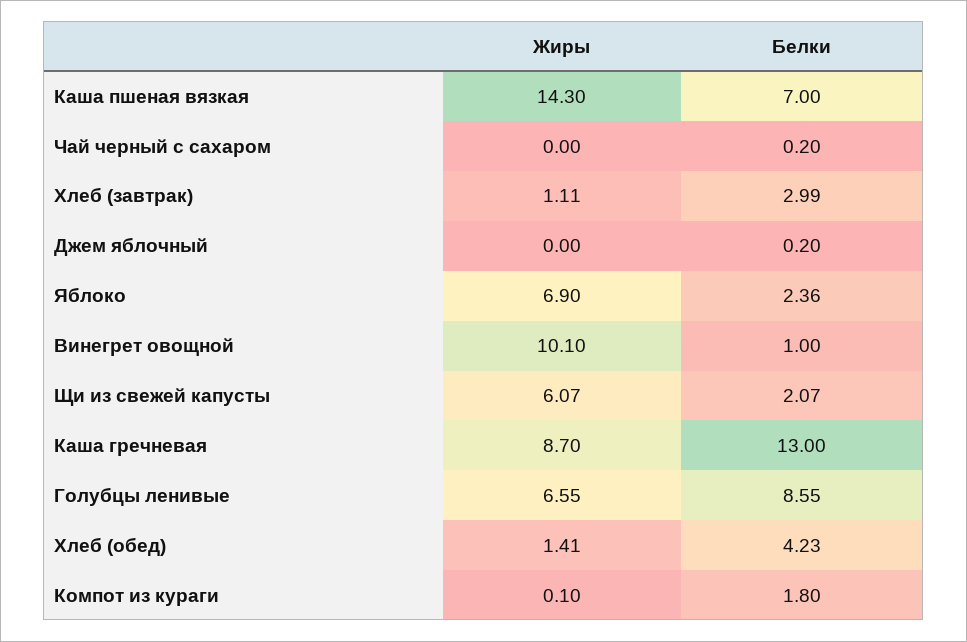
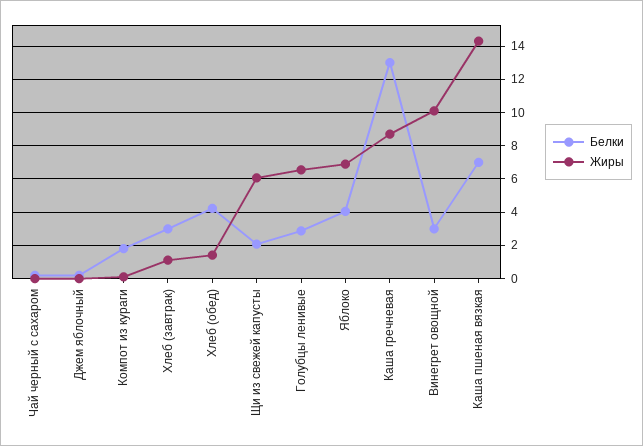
  {
    "Жиры": {
      "Каша пшеная вязкая": 14.3,
      "Чай черный с сахаром": 0,
      "Хлеб (завтрак)": 1.11,
      "Джем яблочный": 0,
      "Яблоко": 6.9,
      "Винегрет овощной": 10.1,
      "Щи из свежей капусты": 6.07,
      "Каша гречневая": 8.7,
      "Голубцы ленивые": 6.55,
      "Хлеб (обед)": 1.41,
      "Компот из кураги": 0.1
    },
    "Белки": {
      "Каша пшеная вязкая": 7,
      "Чай черный с сахаром": 0.2,
      "Хлеб (завтрак)": 2.99,
      "Джем яблочный": 0.2,
-     "Яблоко": 2.36,
+     "Яблоко": 4,
-     "Винегрет овощной": 1,
+     "Винегрет овощной": 3,
      "Щи из свежей капусты": 2.07,
      "Каша гречневая": 13,
-     "Голубцы ленивые": 8.55,
+     "Голубцы ленивые": 3,
      "Хлеб (обед)": 4.23,
      "Компот из кураги": 1.8
    }
  }

